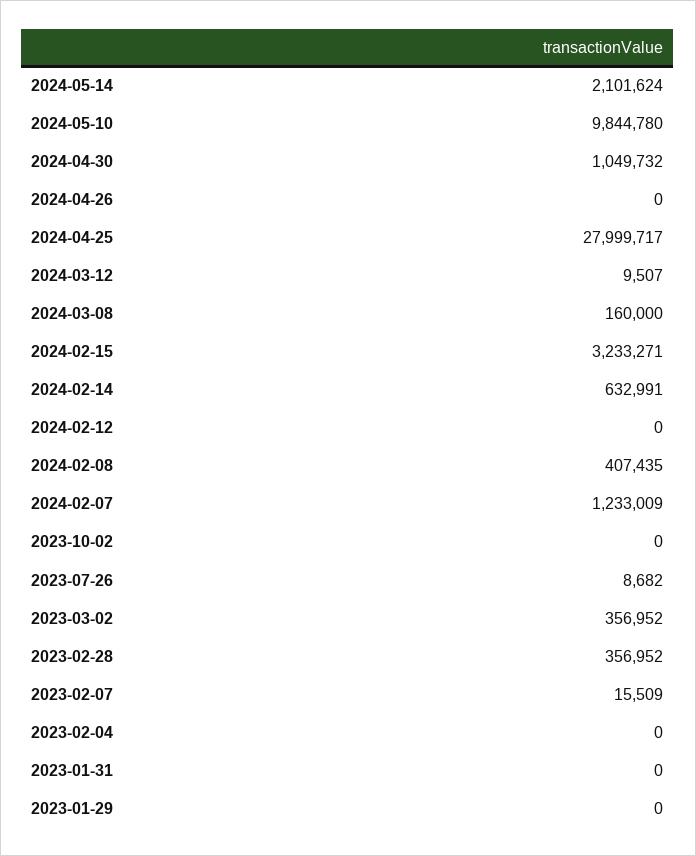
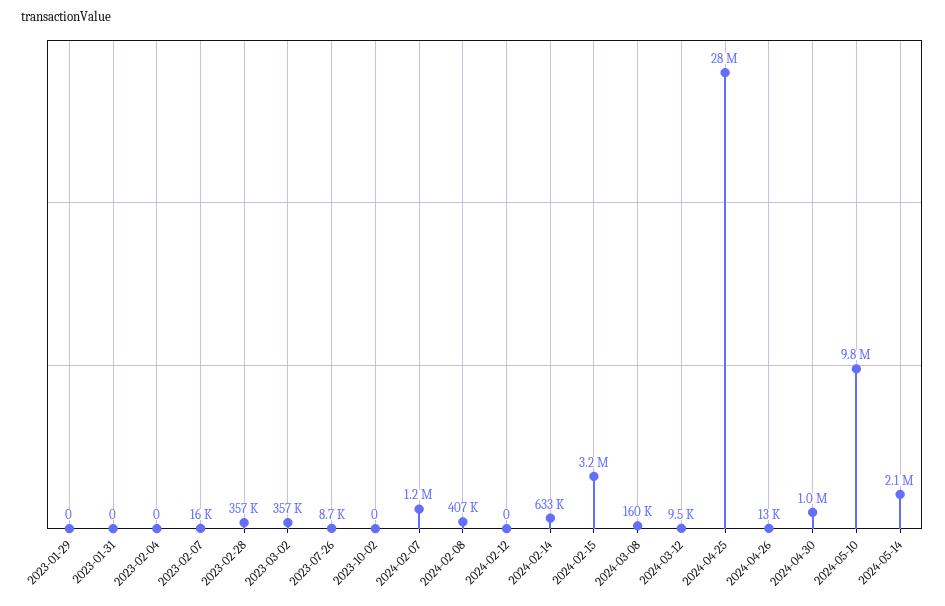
  {
    "2024-05-14": 2101624,
    "2024-05-10": 9844780,
    "2024-04-30": 1049732,
-   "2024-04-26": 0,
+   "2024-04-26": 13000,
    "2024-04-25": 27999717,
    "2024-03-12": 9507,
    "2024-03-08": 160000,
    "2024-02-15": 3233271,
    "2024-02-14": 632991,
    "2024-02-12": 0,
    "2024-02-08": 407435,
    "2024-02-07": 1233009,
    "2023-10-02": 0,
    "2023-07-26": 8682,
    "2023-03-02": 356952,
    "2023-02-28": 356952,
    "2023-02-07": 15509,
    "2023-02-04": 0,
    "2023-01-31": 0,
    "2023-01-29": 0
  }

